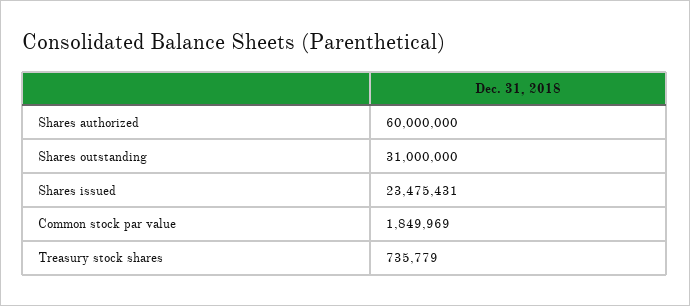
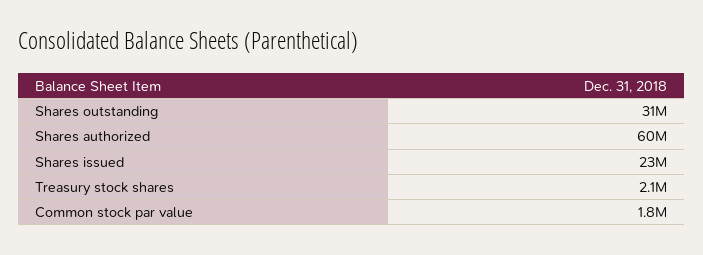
  {
    "Shares authorized": 60000000,
    "Shares outstanding": 31000000,
    "Shares issued": 23475431,
    "Common stock par value": 1849969,
-   "Treasury stock shares": 735779
+   "Treasury stock shares": 2100000
  }

